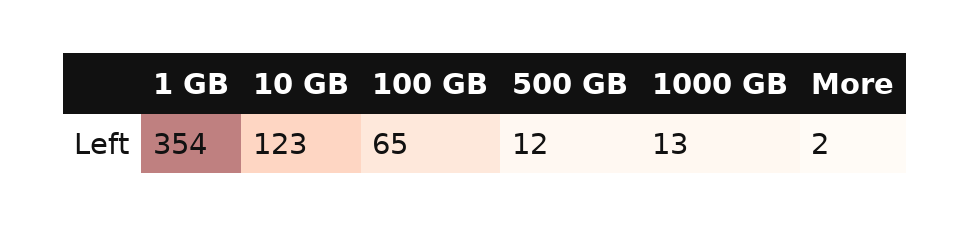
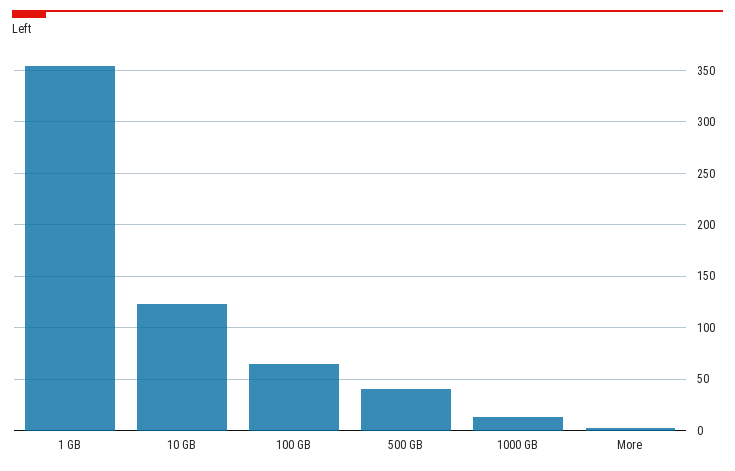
  {
    "1 GB": 354,
    "10 GB": 123,
    "100 GB": 65,
-   "500 GB": 12,
+   "500 GB": 40,
    "1000 GB": 13,
    "More": 2
  }

